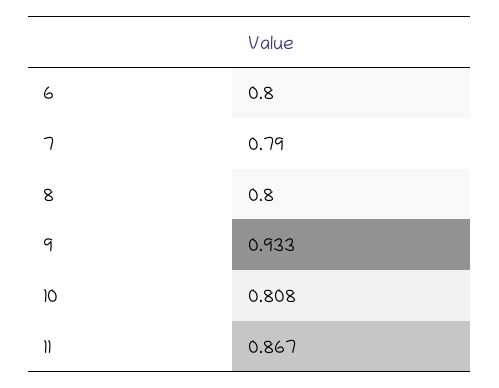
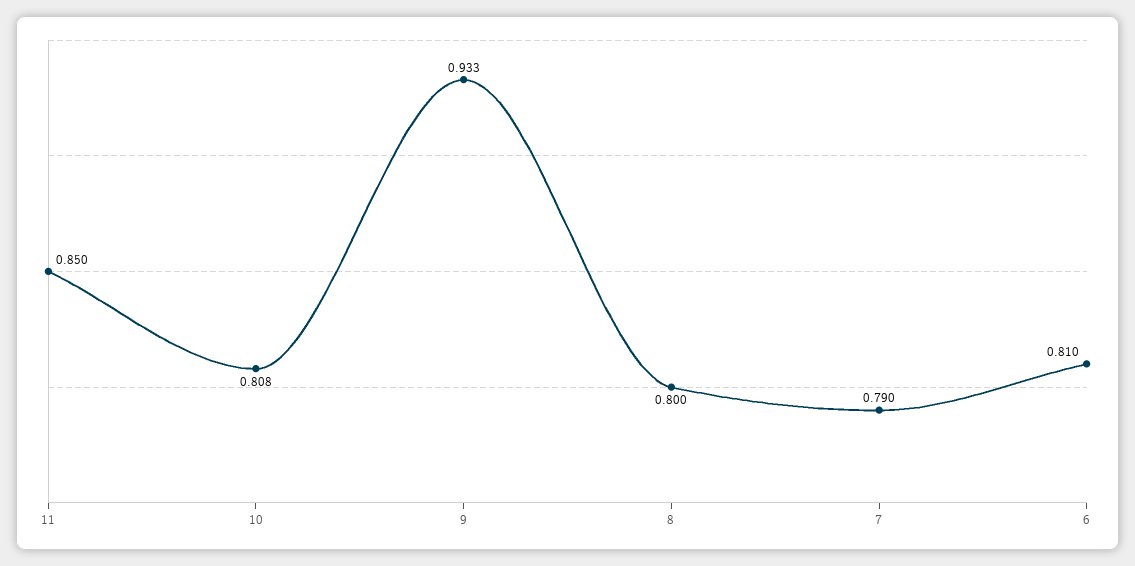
  {
-   "6": 0.8,
+   "6": 0.81,
    "7": 0.79,
    "8": 0.8,
    "9": 0.933,
    "10": 0.808,
-   "11": 0.867
+   "11": 0.85
  }

